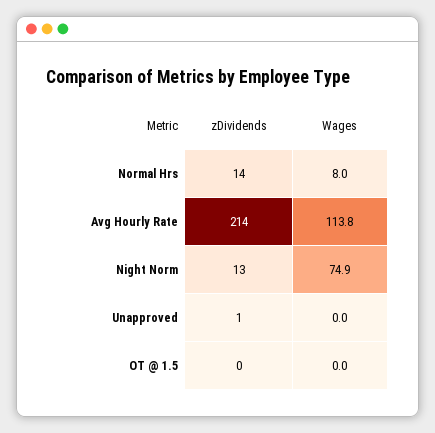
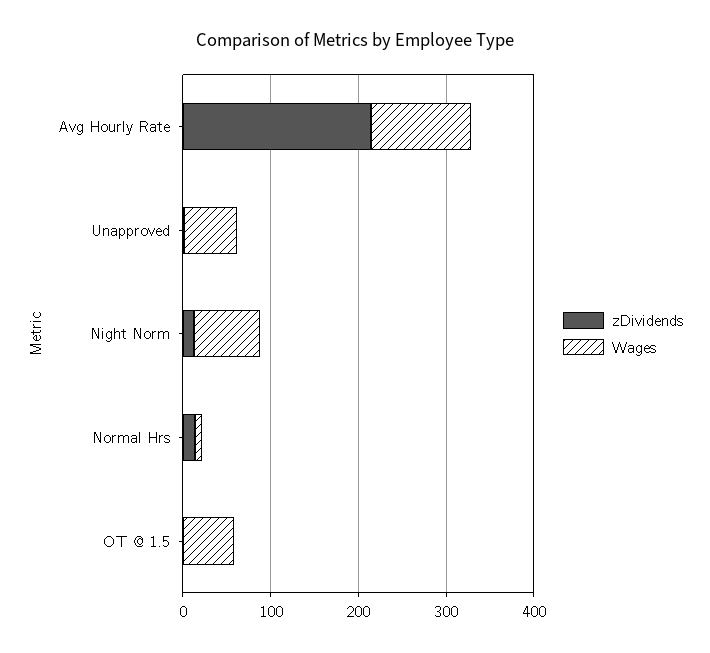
  {
    "zDividends": {
      "Normal Hrs": 14,
      "Avg Hourly Rate": 214,
      "Night Norm": 13,
      "Unapproved": 1,
      "OT @ 1.5": 0
    },
    "Wages": {
      "Normal Hrs": 8,
      "Avg Hourly Rate": 113.8,
      "Night Norm": 74.9,
-     "Unapproved": 0,
+     "Unapproved": 60,
-     "OT @ 1.5": 0
+     "OT @ 1.5": 60
    }
  }

